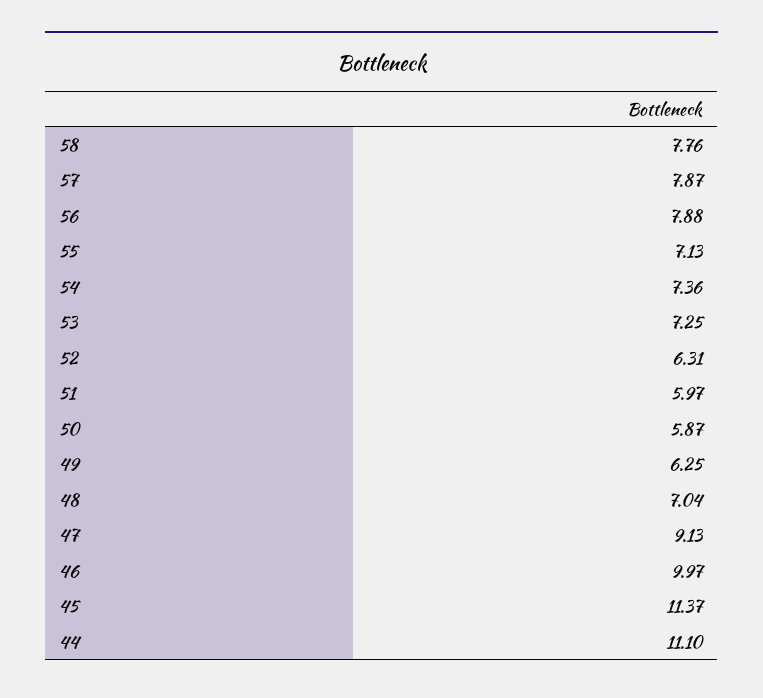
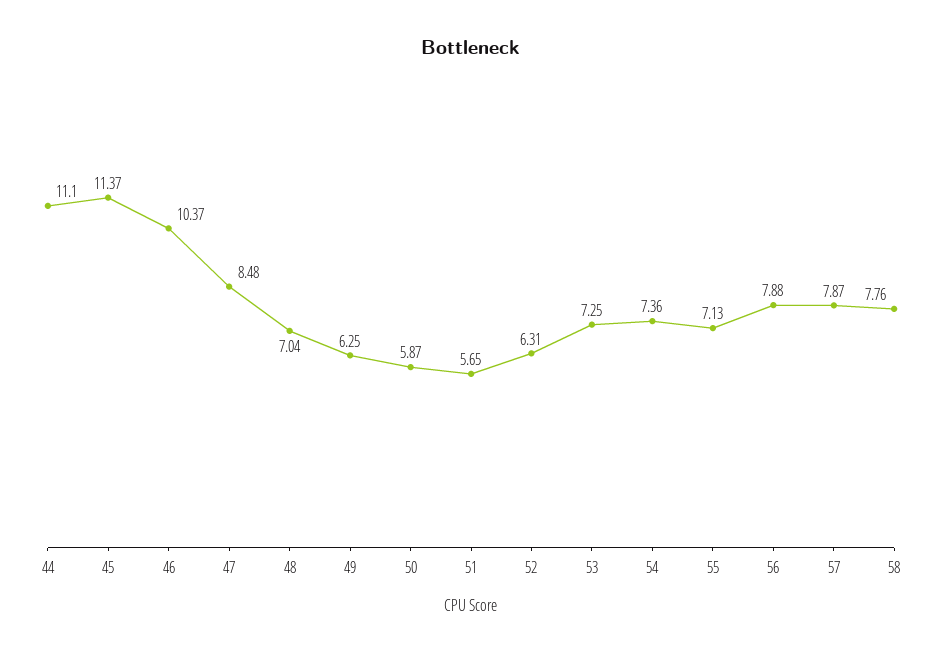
  {
    "58": 7.76,
    "57": 7.87,
    "56": 7.88,
    "55": 7.13,
    "54": 7.36,
    "53": 7.25,
    "52": 6.31,
-   "51": 5.97,
+   "51": 5.65,
    "50": 5.87,
    "49": 6.25,
    "48": 7.04,
-   "47": 9.13,
+   "47": 8.48,
-   "46": 9.97,
+   "46": 10.37,
    "45": 11.37,
    "44": 11.1
  }

